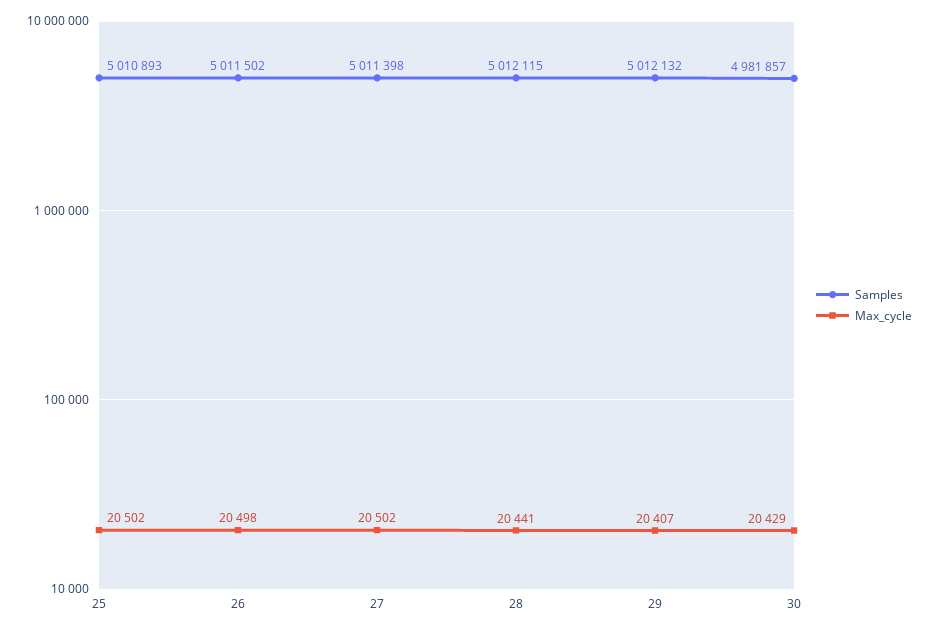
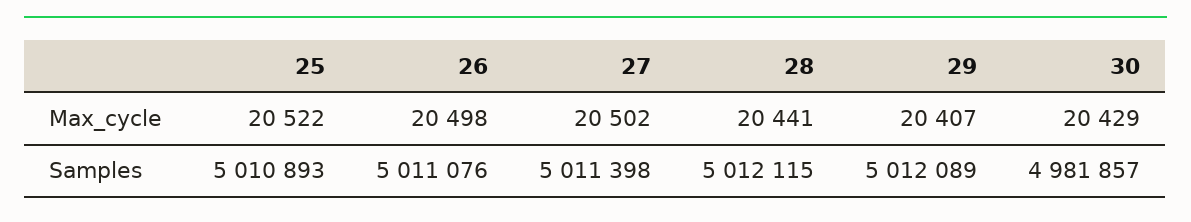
  {
    "Samples": {
      "25": 5010893,
-     "26": 5011502,
+     "26": 5011076,
      "27": 5011398,
      "28": 5012115,
-     "29": 5012132,
+     "29": 5012089,
      "30": 4981857
    },
    "Max_cycle": {
-     "25": 20502,
+     "25": 20522,
      "26": 20498,
      "27": 20502,
      "28": 20441,
      "29": 20407,
      "30": 20429
    }
  }

